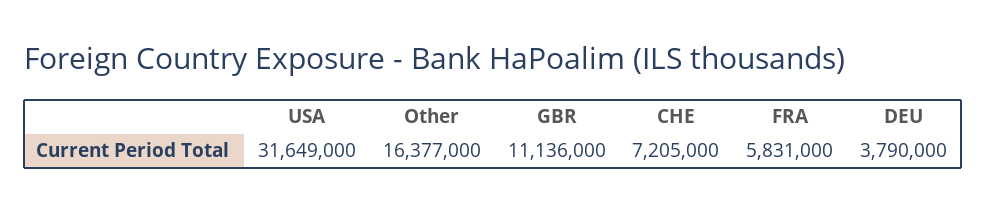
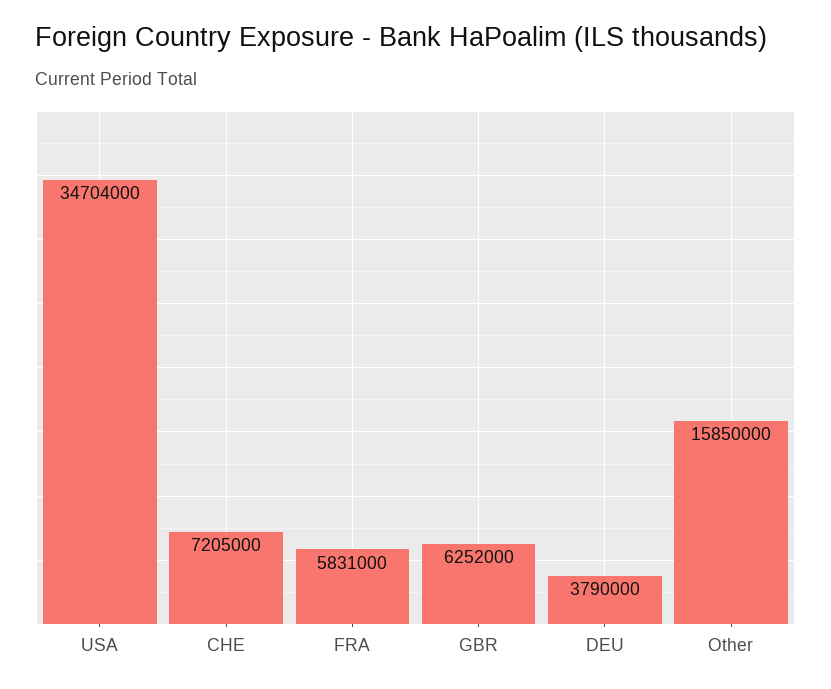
  {
-   "USA": 31649000,
+   "USA": 34704000,
-   "Other": 16377000,
+   "Other": 15850000,
-   "GBR": 11136000,
+   "GBR": 6252000,
    "CHE": 7205000,
    "FRA": 5831000,
    "DEU": 3790000
  }

